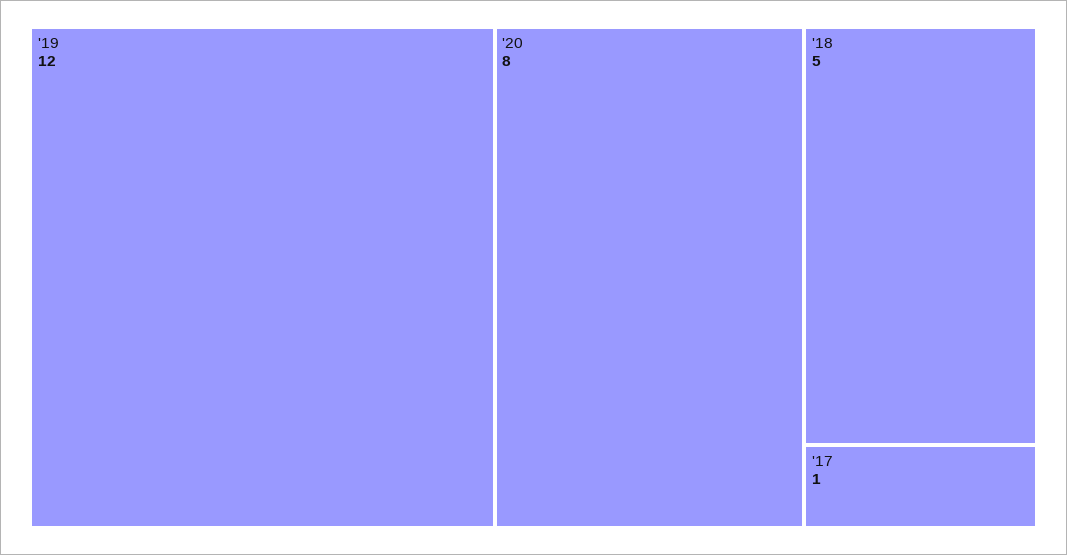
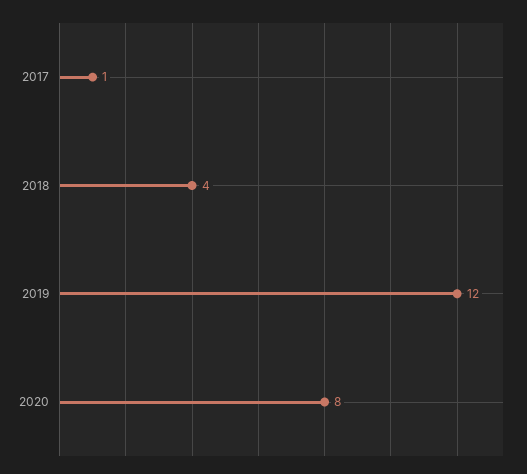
  {
    "'19": 12,
    "'20": 8,
-   "'18": 5,
+   "'18": 4,
    "'17": 1
  }

